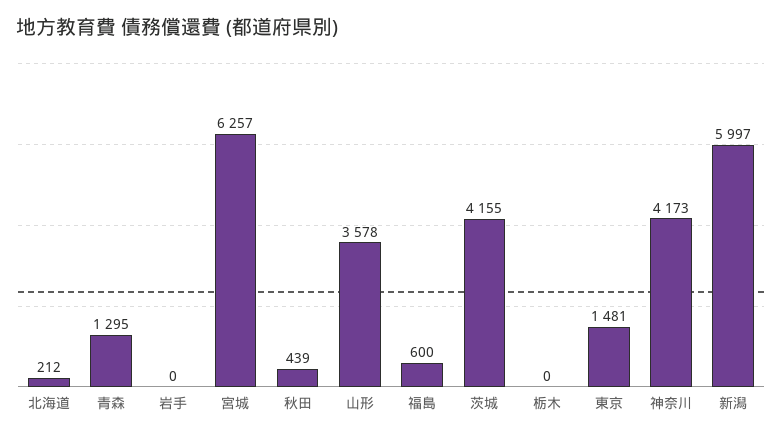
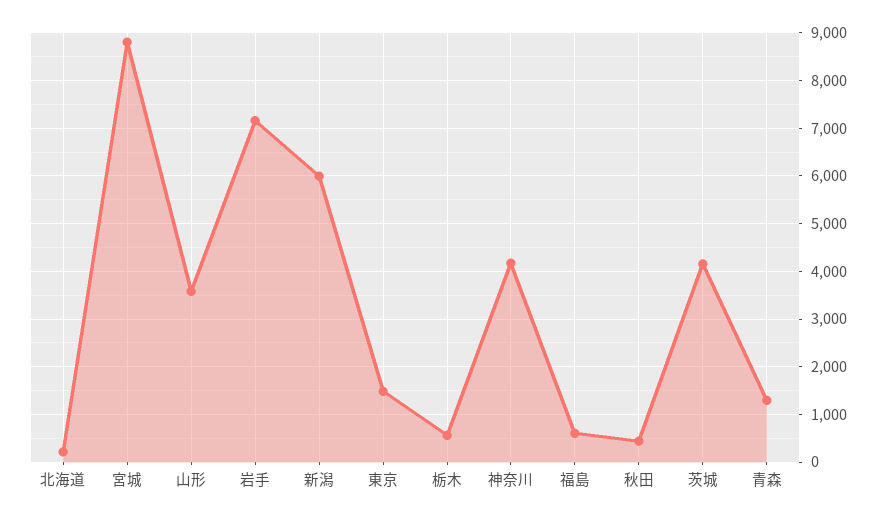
  {
    "北海道": 212,
    "青森": 1295,
-   "岩手": 0,
+   "岩手": 7200,
-   "宮城": 6257,
+   "宮城": 8800,
    "秋田": 439,
    "山形": 3578,
    "福島": 600,
    "茨城": 4155,
-   "栃木": 0,
+   "栃木": 600,
    "東京": 1481,
    "神奈川": 4173,
    "新潟": 5997
  }

